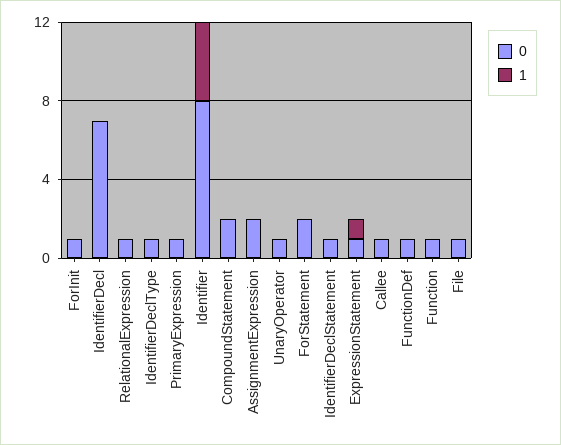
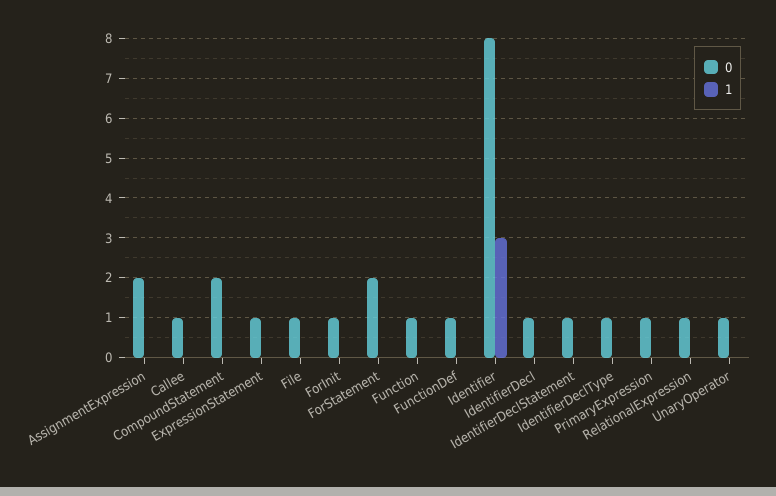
  {
    "0": {
      "ForInit": 1,
-     "IdentifierDecl": 7,
+     "IdentifierDecl": 1,
      "RelationalExpression": 1,
      "IdentifierDeclType": 1,
      "PrimaryExpression": 1,
      "Identifier": 8,
      "CompoundStatement": 2,
      "AssignmentExpression": 2,
      "UnaryOperator": 1,
      "ForStatement": 2,
      "IdentifierDeclStatement": 1,
      "ExpressionStatement": 1,
      "Callee": 1,
      "FunctionDef": 1,
      "Function": 1,
      "File": 1
    },
    "1": {
      "ForInit": 0,
      "IdentifierDecl": 0,
      "RelationalExpression": 0,
      "IdentifierDeclType": 0,
      "PrimaryExpression": 0,
-     "Identifier": 4,
+     "Identifier": 3,
      "CompoundStatement": 0,
      "AssignmentExpression": 0,
      "UnaryOperator": 0,
      "ForStatement": 0,
      "IdentifierDeclStatement": 0,
-     "ExpressionStatement": 1,
+     "ExpressionStatement": 0,
      "Callee": 0,
      "FunctionDef": 0,
      "Function": 0,
      "File": 0
    }
  }

